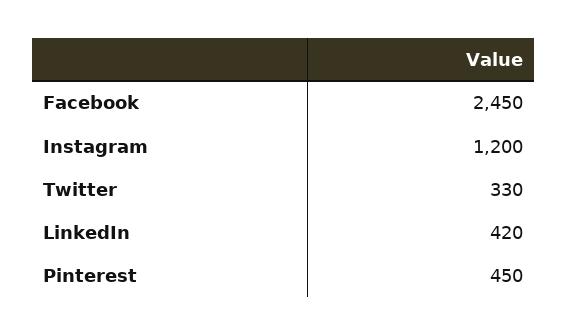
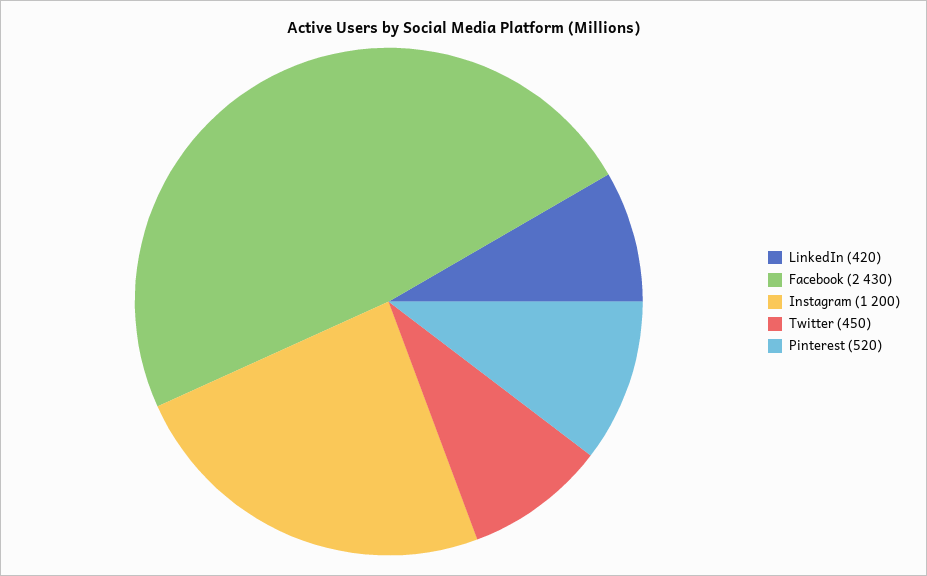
  {
-   "Facebook": 2450,
+   "Facebook": 2430,
    "Instagram": 1200,
-   "Twitter": 330,
+   "Twitter": 450,
    "LinkedIn": 420,
-   "Pinterest": 450
+   "Pinterest": 520
  }

